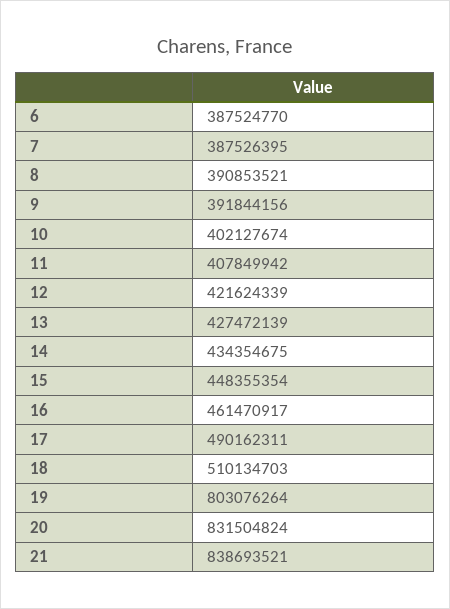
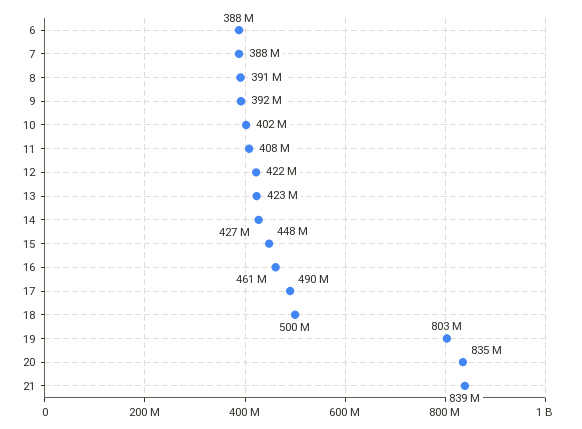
  {
    "6": 387524770,
    "7": 387526395,
    "8": 390853521,
    "9": 391844156,
    "10": 402127674,
    "11": 407849942,
    "12": 421624339,
-   "13": 427472139,
+   "13": 423000000,
-   "14": 434354675,
+   "14": 427000000,
    "15": 448355354,
    "16": 461470917,
    "17": 490162311,
-   "18": 510134703,
+   "18": 500000000,
    "19": 803076264,
-   "20": 831504824,
+   "20": 835000000,
    "21": 838693521
  }

